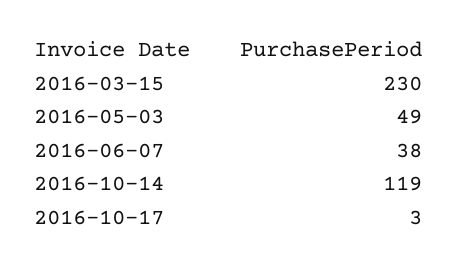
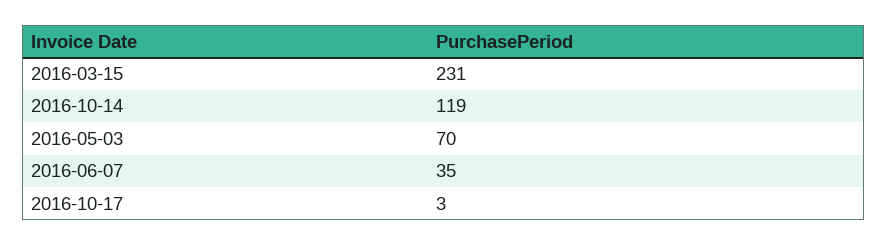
  {
-   "2016-03-15": 230,
+   "2016-03-15": 231,
-   "2016-05-03": 49,
+   "2016-05-03": 70,
-   "2016-06-07": 38,
+   "2016-06-07": 35,
    "2016-10-14": 119,
    "2016-10-17": 3
  }

